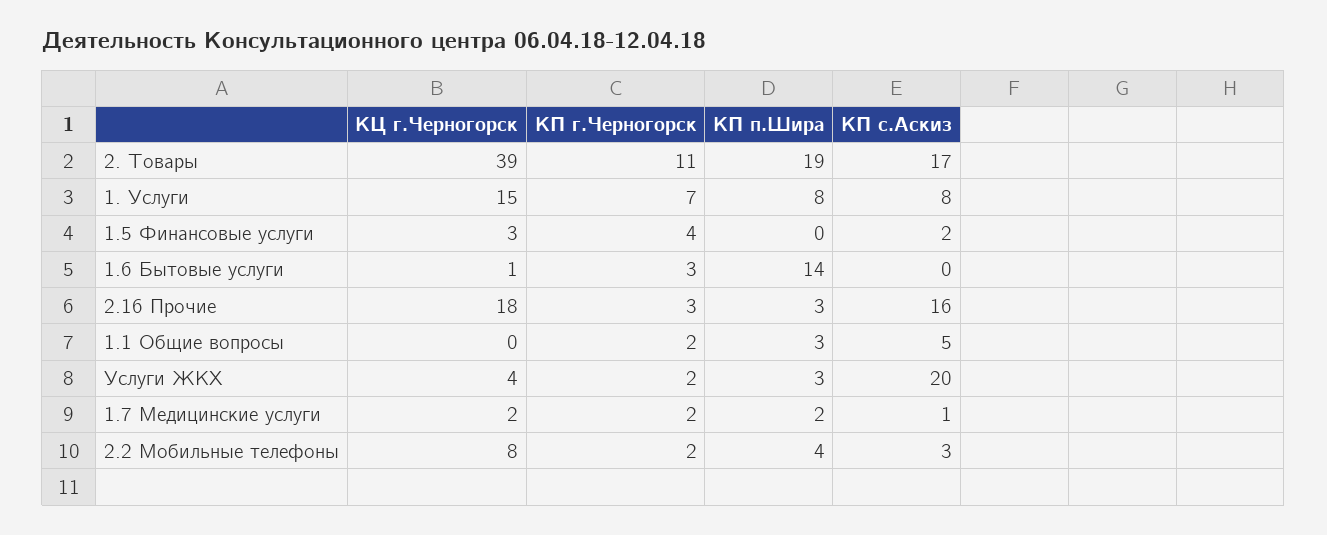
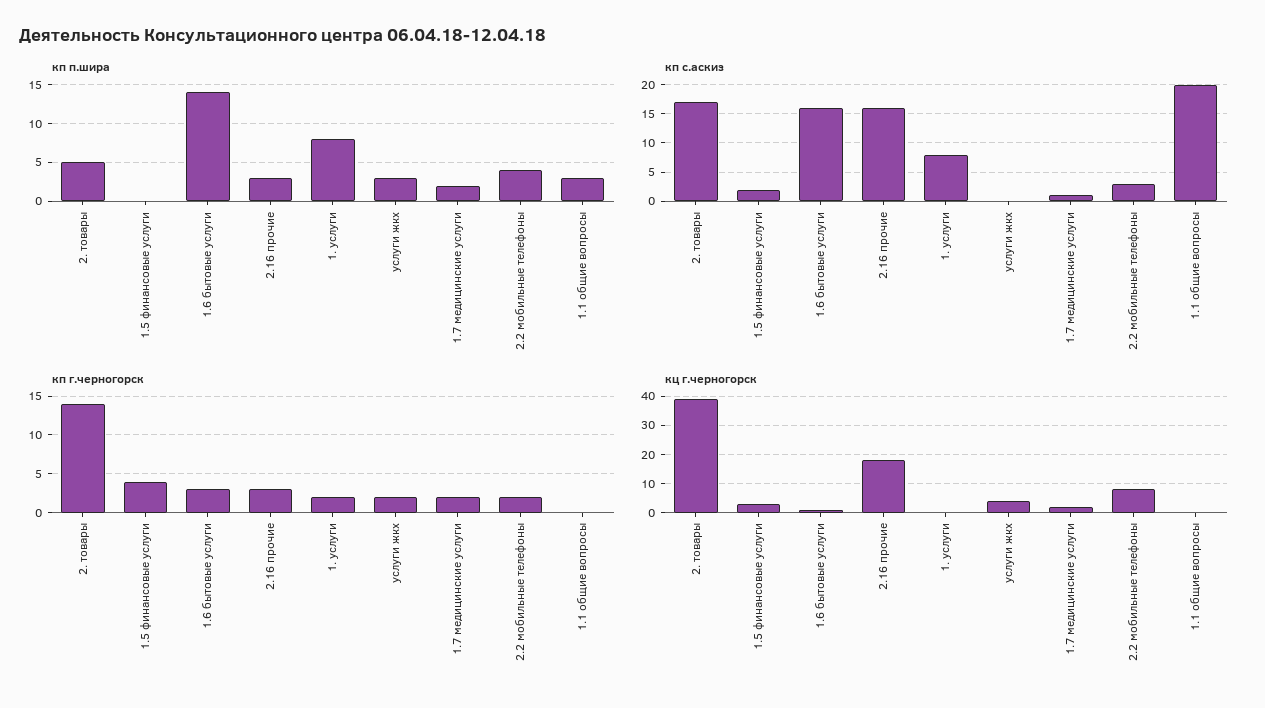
  {
    "КЦ г.Черногорск": {
      "2. Товары": 39,
-     "1. Услуги": 15,
+     "1. Услуги": 0,
      "1.5 Финансовые услуги": 3,
      "1.6 Бытовые услуги": 1,
      "2.16 Прочие": 18,
      "1.1 Общие вопросы": 0,
      "Услуги ЖКХ": 4,
      "1.7 Медицинские услуги": 2,
      "2.2 Мобильные телефоны": 8
    },
    "КП г.Черногорск": {
-     "2. Товары": 11,
+     "2. Товары": 14,
-     "1. Услуги": 7,
+     "1. Услуги": 2,
      "1.5 Финансовые услуги": 4,
      "1.6 Бытовые услуги": 3,
      "2.16 Прочие": 3,
-     "1.1 Общие вопросы": 2,
+     "1.1 Общие вопросы": 0,
      "Услуги ЖКХ": 2,
      "1.7 Медицинские услуги": 2,
      "2.2 Мобильные телефоны": 2
    },
    "КП п.Шира": {
-     "2. Товары": 19,
+     "2. Товары": 5,
      "1. Услуги": 8,
      "1.5 Финансовые услуги": 0,
      "1.6 Бытовые услуги": 14,
      "2.16 Прочие": 3,
      "1.1 Общие вопросы": 3,
      "Услуги ЖКХ": 3,
      "1.7 Медицинские услуги": 2,
      "2.2 Мобильные телефоны": 4
    },
    "КП с.Аскиз": {
      "2. Товары": 17,
      "1. Услуги": 8,
      "1.5 Финансовые услуги": 2,
-     "1.6 Бытовые услуги": 0,
+     "1.6 Бытовые услуги": 15,
      "2.16 Прочие": 16,
-     "1.1 Общие вопросы": 5,
+     "1.1 Общие вопросы": 20,
-     "Услуги ЖКХ": 20,
+     "Услуги ЖКХ": 0,
      "1.7 Медицинские услуги": 1,
      "2.2 Мобильные телефоны": 3
    }
  }

